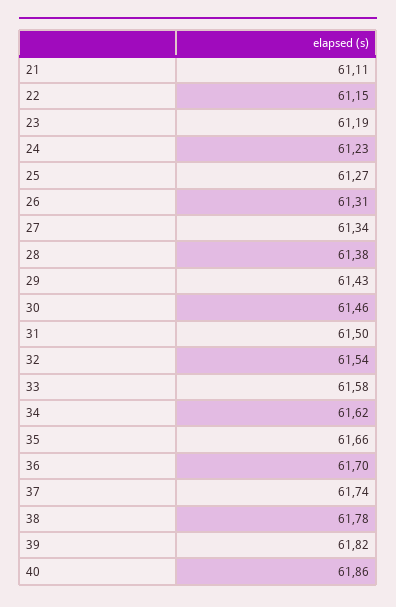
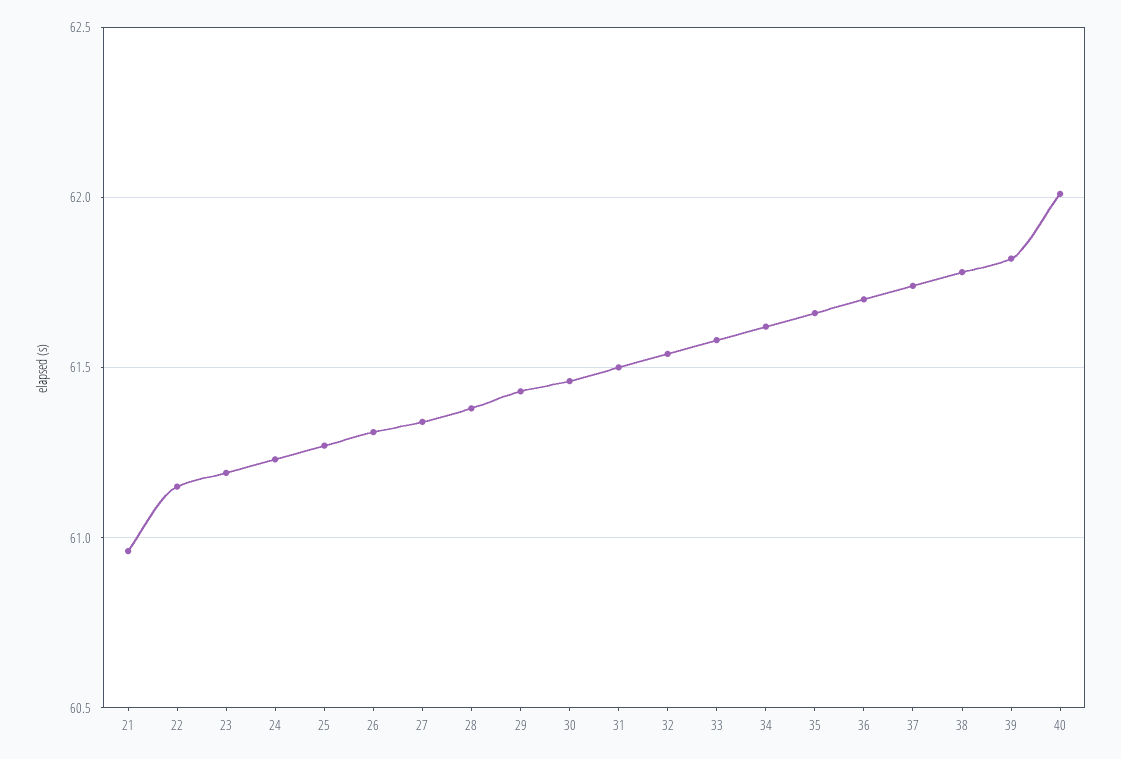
  {
-   "21": 61.11,
+   "21": 60.95,
    "22": 61.15,
    "23": 61.19,
    "24": 61.23,
    "25": 61.27,
    "26": 61.31,
    "27": 61.34,
    "28": 61.38,
    "29": 61.43,
    "30": 61.46,
    "31": 61.5,
    "32": 61.54,
    "33": 61.58,
    "34": 61.62,
    "35": 61.66,
    "36": 61.7,
    "37": 61.74,
    "38": 61.78,
    "39": 61.82,
-   "40": 61.86
+   "40": 62
  }

